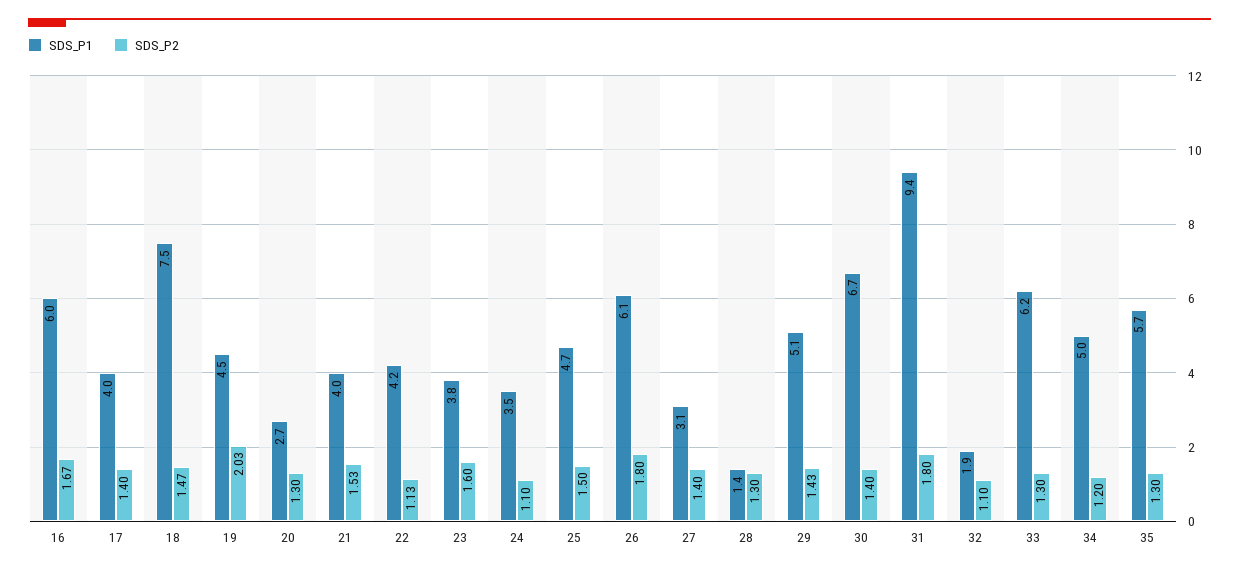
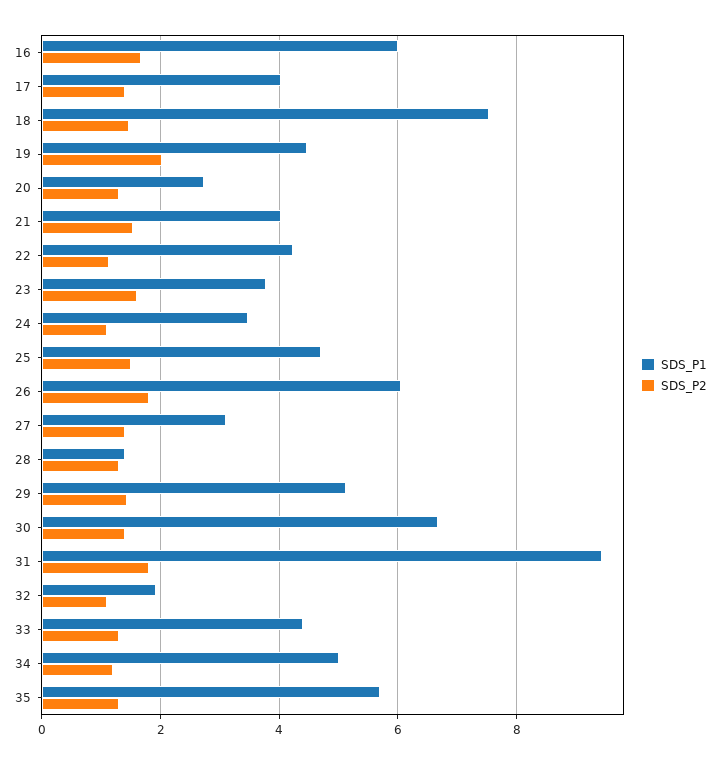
  {
    "SDS_P1": {
      "16": 6,
      "17": 4,
      "18": 7.5,
      "19": 4.5,
      "20": 2.7,
      "21": 4,
      "22": 4.2,
      "23": 3.8,
      "24": 3.5,
      "25": 4.7,
      "26": 6.1,
      "27": 3.1,
      "28": 1.4,
      "29": 5.1,
      "30": 6.7,
      "31": 9.4,
      "32": 1.9,
-     "33": 6.2,
+     "33": 4.4,
      "34": 5,
      "35": 5.7
    },
    "SDS_P2": {
      "16": 1.67,
      "17": 1.4,
      "18": 1.47,
      "19": 2.03,
      "20": 1.3,
      "21": 1.53,
      "22": 1.13,
      "23": 1.6,
      "24": 1.1,
      "25": 1.5,
      "26": 1.8,
      "27": 1.4,
      "28": 1.3,
      "29": 1.43,
      "30": 1.4,
      "31": 1.8,
      "32": 1.1,
      "33": 1.3,
      "34": 1.2,
      "35": 1.3
    }
  }

